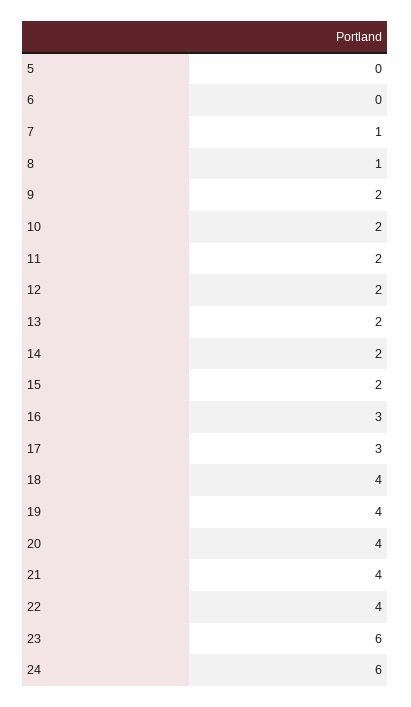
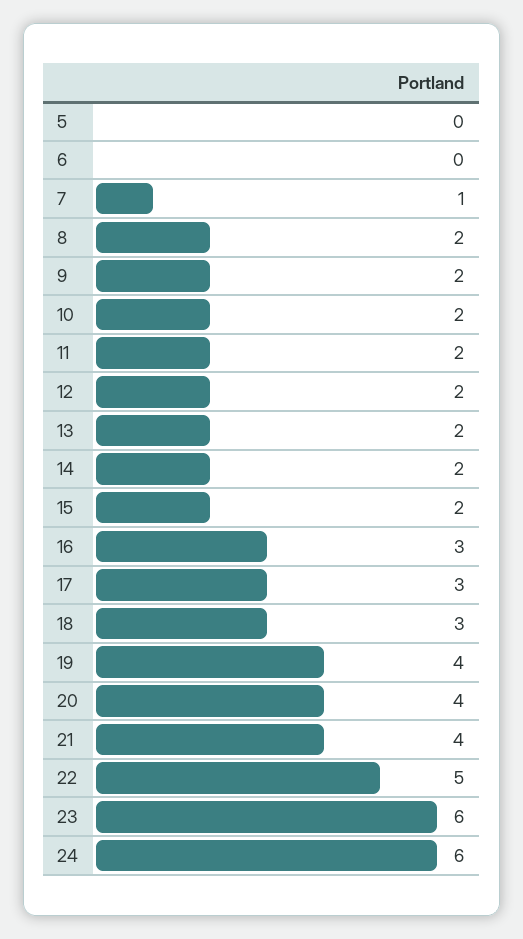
  {
    "5": 0,
    "6": 0,
    "7": 1,
-   "8": 1,
+   "8": 2,
    "9": 2,
    "10": 2,
    "11": 2,
    "12": 2,
    "13": 2,
    "14": 2,
    "15": 2,
    "16": 3,
    "17": 3,
-   "18": 4,
+   "18": 3,
    "19": 4,
    "20": 4,
    "21": 4,
-   "22": 4,
+   "22": 5,
    "23": 6,
    "24": 6
  }

